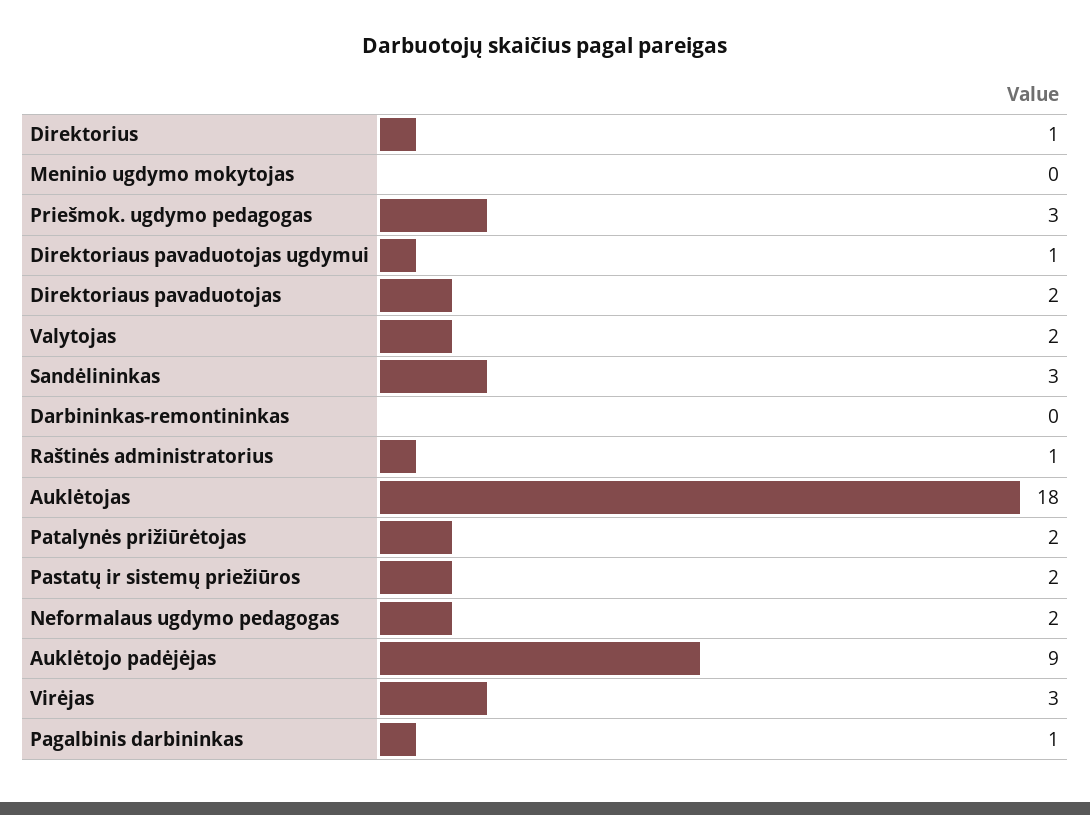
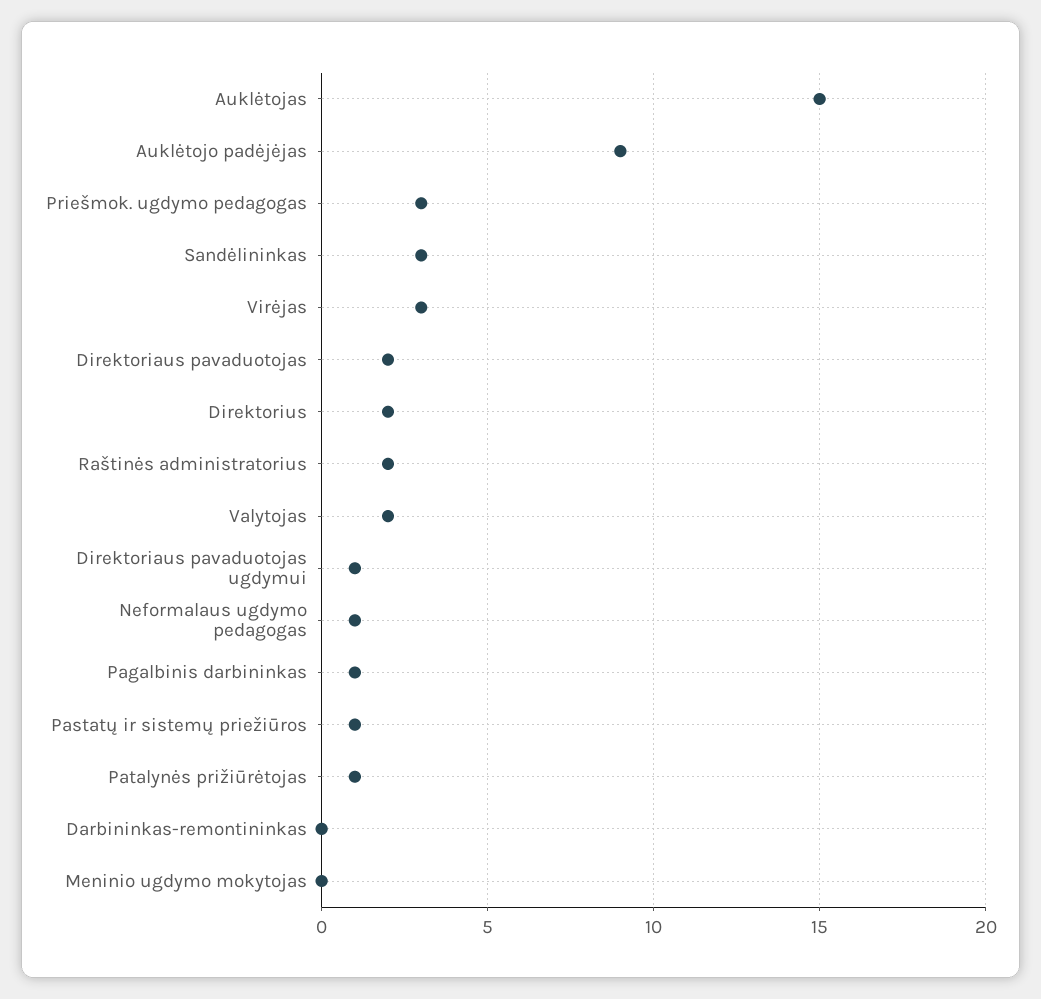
  {
-   "Direktorius": 1,
+   "Direktorius": 2,
    "Meninio ugdymo mokytojas": 0,
    "Priešmok. ugdymo pedagogas": 3,
    "Direktoriaus pavaduotojas ugdymui": 1,
    "Direktoriaus pavaduotojas": 2,
    "Valytojas": 2,
    "Sandėlininkas": 3,
    "Darbininkas-remontininkas": 0,
-   "Raštinės administratorius": 1,
+   "Raštinės administratorius": 2,
-   "Auklėtojas": 18,
+   "Auklėtojas": 15,
-   "Patalynės prižiūrėtojas": 2,
+   "Patalynės prižiūrėtojas": 1,
-   "Pastatų ir sistemų priežiūros": 2,
+   "Pastatų ir sistemų priežiūros": 1,
-   "Neformalaus ugdymo pedagogas": 2,
+   "Neformalaus ugdymo pedagogas": 1,
    "Auklėtojo padėjėjas": 9,
    "Virėjas": 3,
    "Pagalbinis darbininkas": 1
  }

